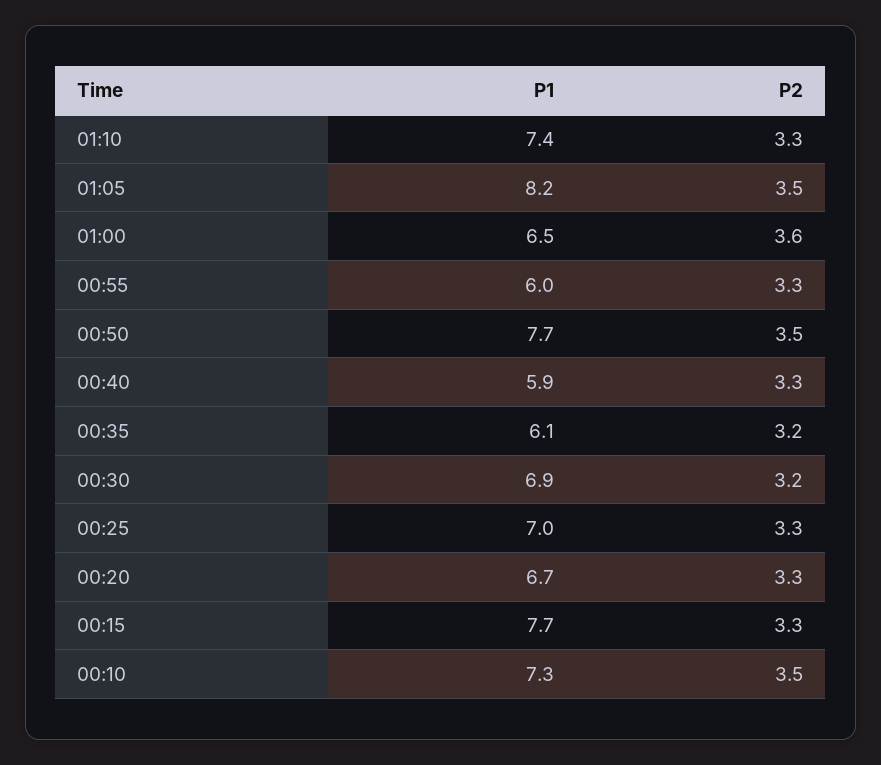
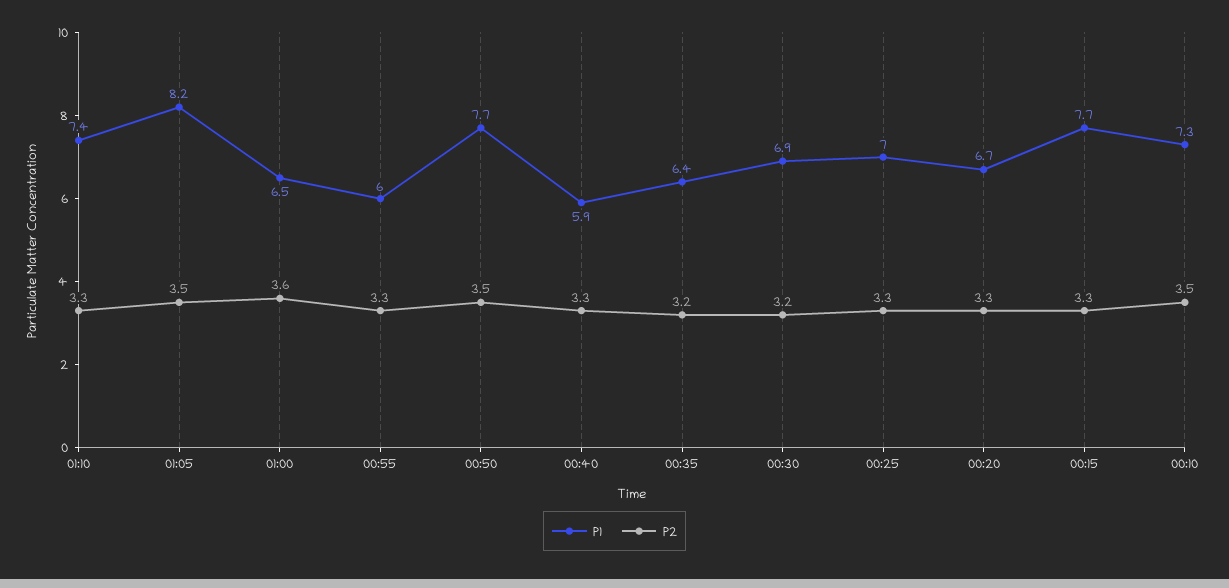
  {
    "P1": {
      "01:10": 7.4,
      "01:05": 8.2,
      "01:00": 6.5,
      "00:55": 6,
      "00:50": 7.7,
      "00:40": 5.9,
-     "00:35": 6.1,
+     "00:35": 6.4,
      "00:30": 6.9,
      "00:25": 7,
      "00:20": 6.7,
      "00:15": 7.7,
      "00:10": 7.3
    },
    "P2": {
      "01:10": 3.3,
      "01:05": 3.5,
      "01:00": 3.6,
      "00:55": 3.3,
      "00:50": 3.5,
      "00:40": 3.3,
      "00:35": 3.2,
      "00:30": 3.2,
      "00:25": 3.3,
      "00:20": 3.3,
      "00:15": 3.3,
      "00:10": 3.5
    }
  }

